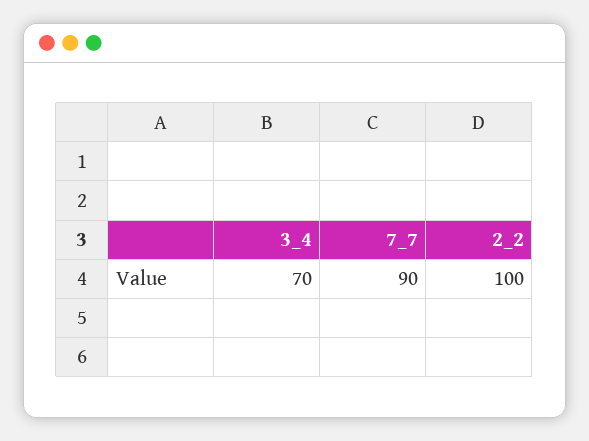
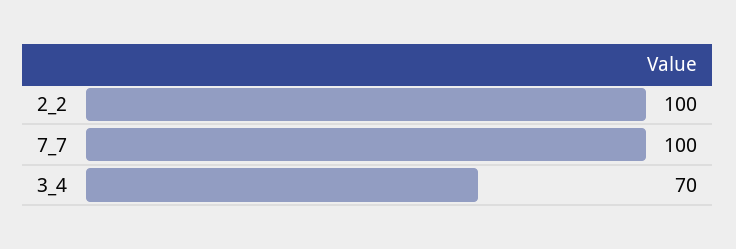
  {
    "3_4": 70,
-   "7_7": 90,
+   "7_7": 100,
    "2_2": 100
  }

